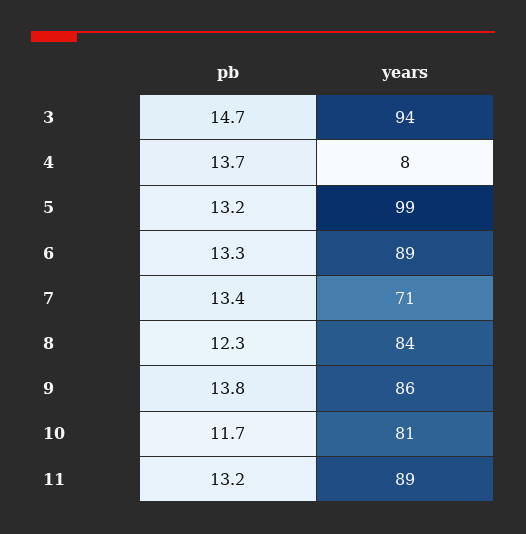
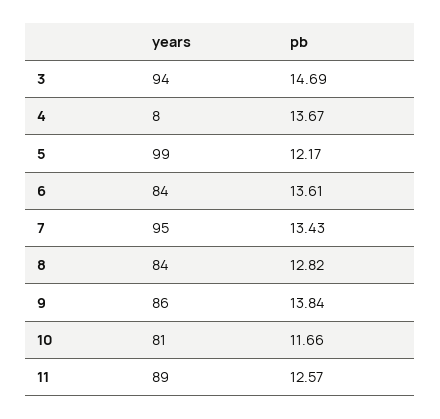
  {
    "pb": {
      "3": 14.69,
      "4": 13.67,
-     "5": 13.2,
+     "5": 12.17,
-     "6": 13.3,
+     "6": 13.61,
      "7": 13.43,
-     "8": 12.3,
+     "8": 12.82,
      "9": 13.84,
      "10": 11.66,
-     "11": 13.2
+     "11": 12.57
    },
    "years": {
      "3": 94,
      "4": 8,
      "5": 99,
-     "6": 89,
+     "6": 84,
-     "7": 71,
+     "7": 95,
      "8": 84,
      "9": 86,
      "10": 81,
      "11": 89
    }
  }

